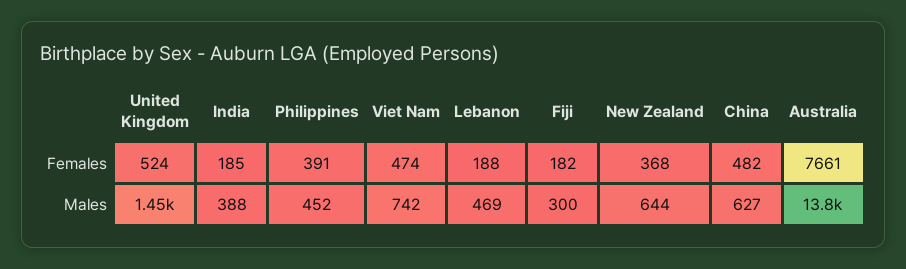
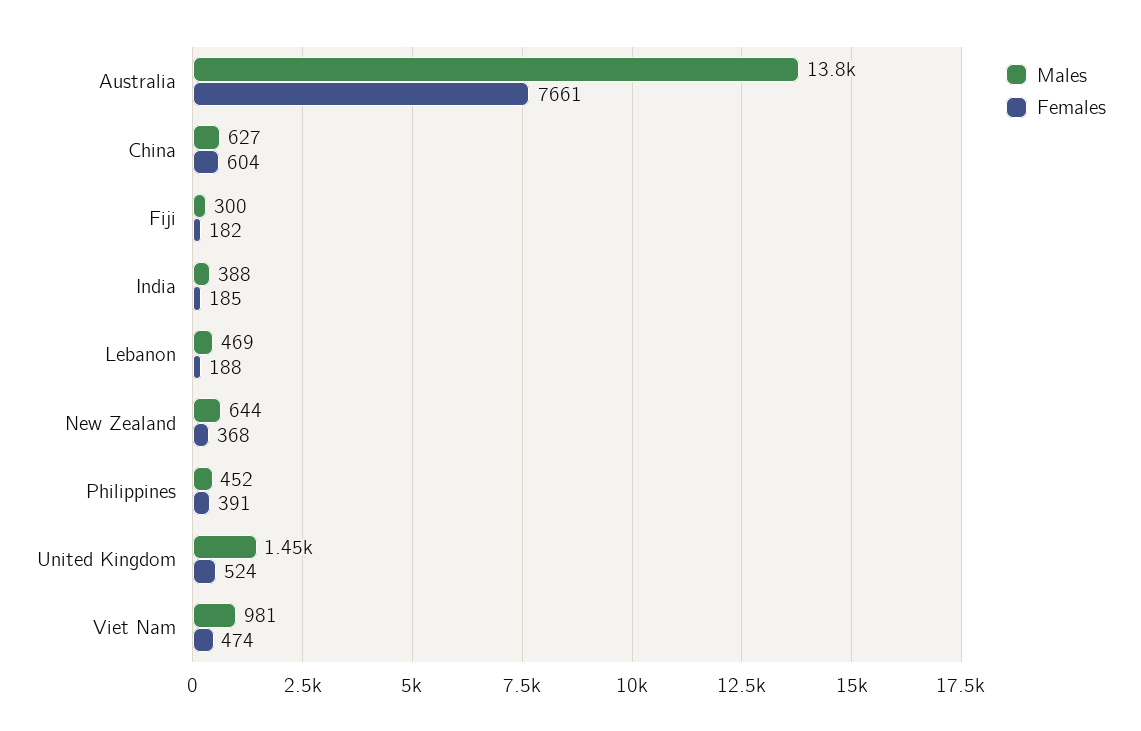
  {
    "Females": {
      "United Kingdom": 524,
      "India": 185,
      "Philippines": 391,
      "Viet Nam": 474,
      "Lebanon": 188,
      "Fiji": 182,
      "New Zealand": 368,
-     "China": 482,
+     "China": 604,
      "Australia": 7661
    },
    "Males": {
      "United Kingdom": 1450,
      "India": 388,
      "Philippines": 452,
-     "Viet Nam": 742,
+     "Viet Nam": 981,
      "Lebanon": 469,
      "Fiji": 300,
      "New Zealand": 644,
      "China": 627,
      "Australia": 13800
    }
  }

